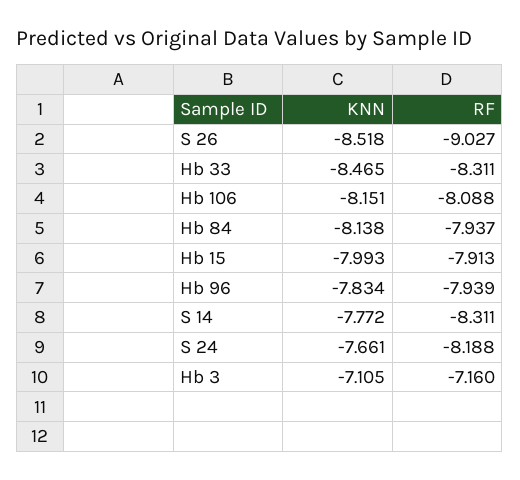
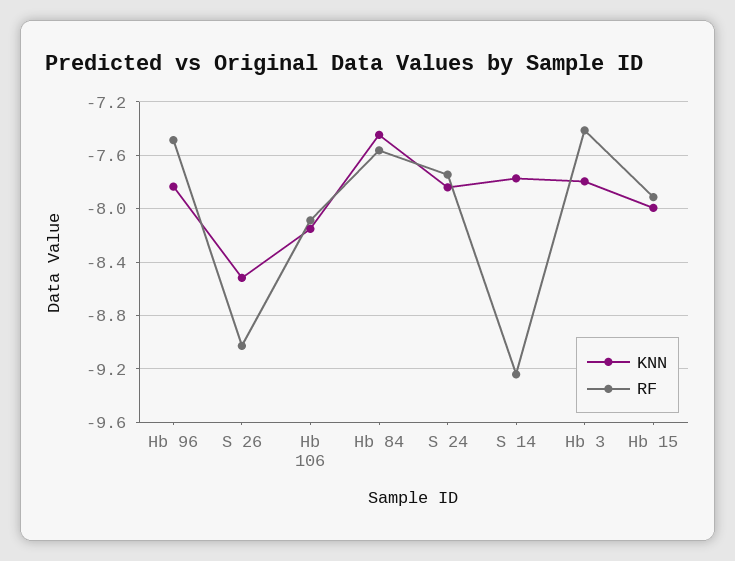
  {
    "KNN": {
      "S 26": -8.518,
-     "Hb 33": -8.465,
      "Hb 106": -8.151,
-     "Hb 84": -8.138,
+     "Hb 84": -7.45,
      "Hb 15": -7.993,
      "Hb 96": -7.834,
      "S 14": -7.772,
-     "S 24": -7.661,
+     "S 24": -7.85,
-     "Hb 3": -7.105
+     "Hb 3": -7.8
    },
    "RF": {
      "S 26": -9.027,
-     "Hb 33": -8.311,
      "Hb 106": -8.088,
-     "Hb 84": -7.937,
+     "Hb 84": -7.55,
      "Hb 15": -7.913,
-     "Hb 96": -7.939,
+     "Hb 96": -7.5,
-     "S 14": -8.311,
+     "S 14": -9.25,
-     "S 24": -8.188,
+     "S 24": -7.75,
-     "Hb 3": -7.16
+     "Hb 3": -7.4
    }
  }

